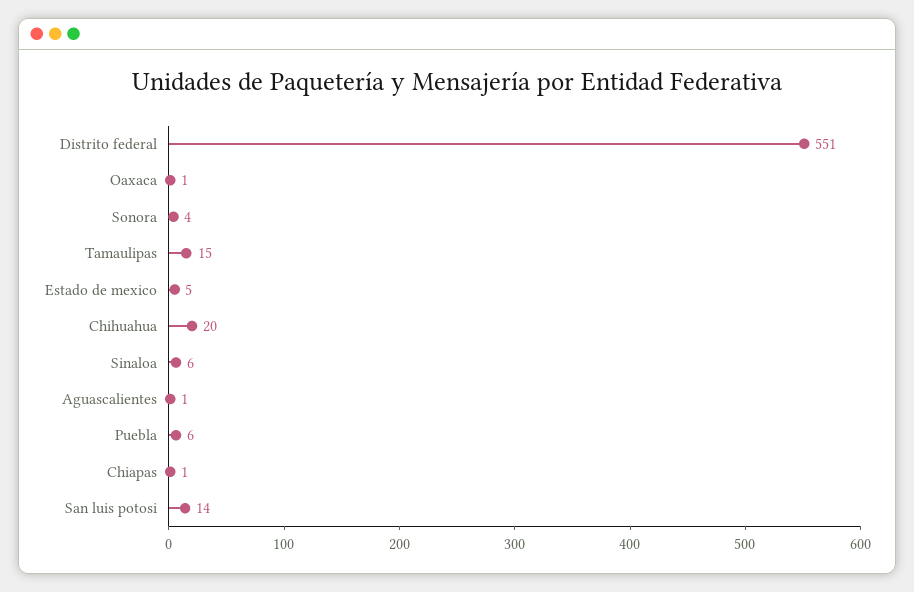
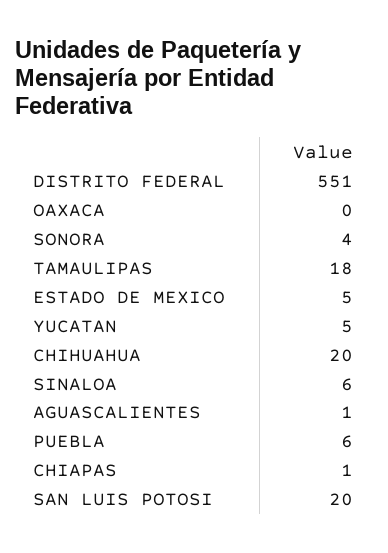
  {
    "Distrito federal": 551,
-   "Oaxaca": 1,
+   "Oaxaca": 0,
    "Sonora": 4,
-   "Tamaulipas": 15,
+   "Tamaulipas": 18,
    "Estado de mexico": 5,
    "Chihuahua": 20,
    "Sinaloa": 6,
    "Aguascalientes": 1,
    "Puebla": 6,
    "Chiapas": 1,
-   "San luis potosi": 14
+   "San luis potosi": 20,
+   "YUCATAN": 5
  }

